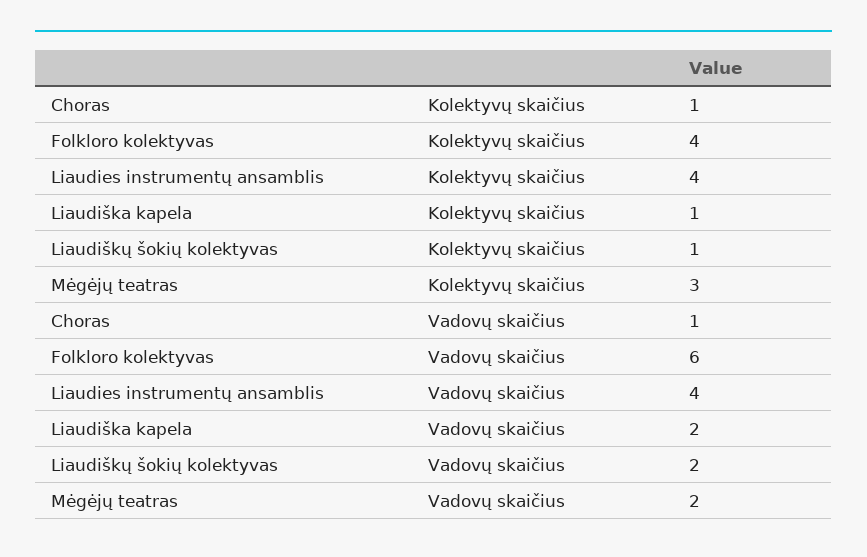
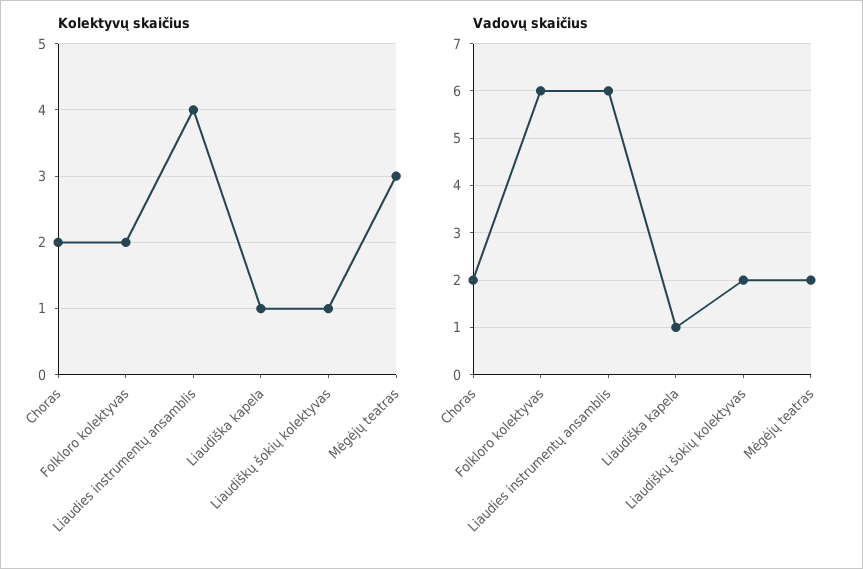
  {
    "Kolektyvų skaičius": {
-     "Choras": 1,
+     "Choras": 2,
-     "Folkloro kolektyvas": 4,
+     "Folkloro kolektyvas": 2,
      "Liaudies instrumentų ansamblis": 4,
      "Liaudiška kapela": 1,
      "Liaudiškų šokių kolektyvas": 1,
      "Mėgėjų teatras": 3
    },
    "Vadovų skaičius": {
-     "Choras": 1,
+     "Choras": 2,
      "Folkloro kolektyvas": 6,
-     "Liaudies instrumentų ansamblis": 4,
+     "Liaudies instrumentų ansamblis": 6,
-     "Liaudiška kapela": 2,
+     "Liaudiška kapela": 1,
      "Liaudiškų šokių kolektyvas": 2,
      "Mėgėjų teatras": 2
    }
  }

